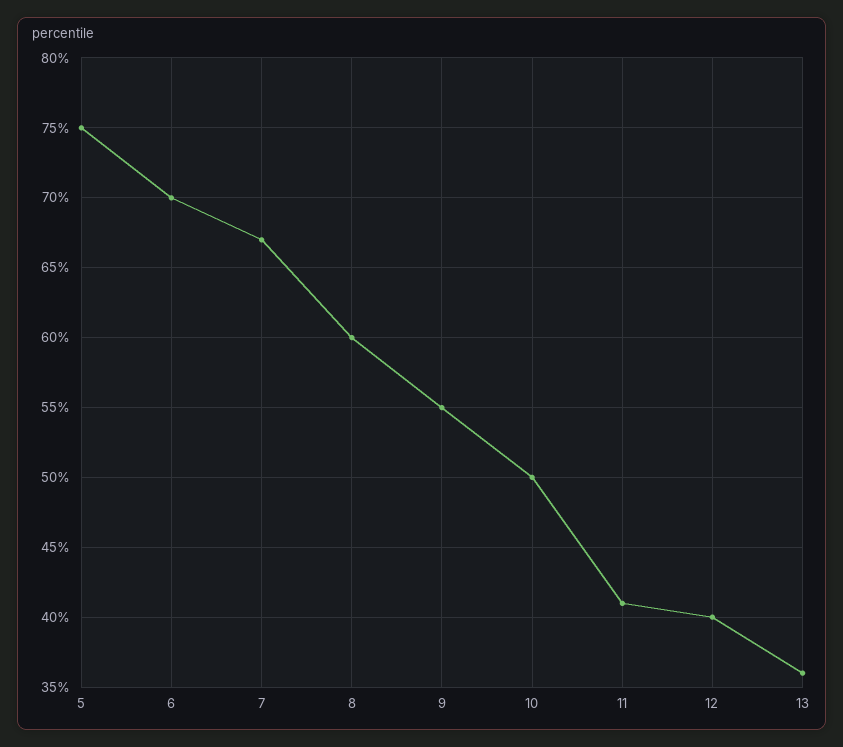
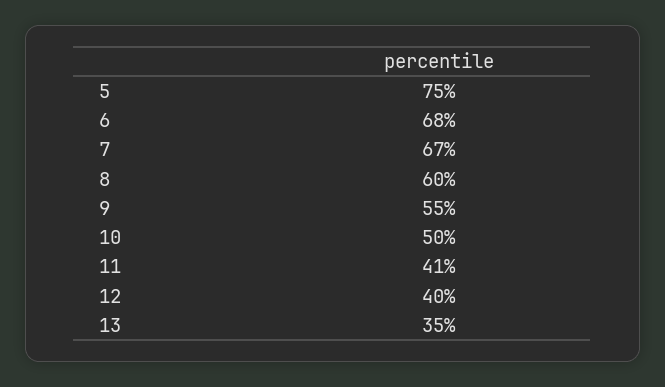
  {
    "5": 75,
-   "6": 70,
+   "6": 68,
    "7": 67,
    "8": 60,
    "9": 55,
    "10": 50,
    "11": 41,
    "12": 40,
-   "13": 36
+   "13": 35
  }

